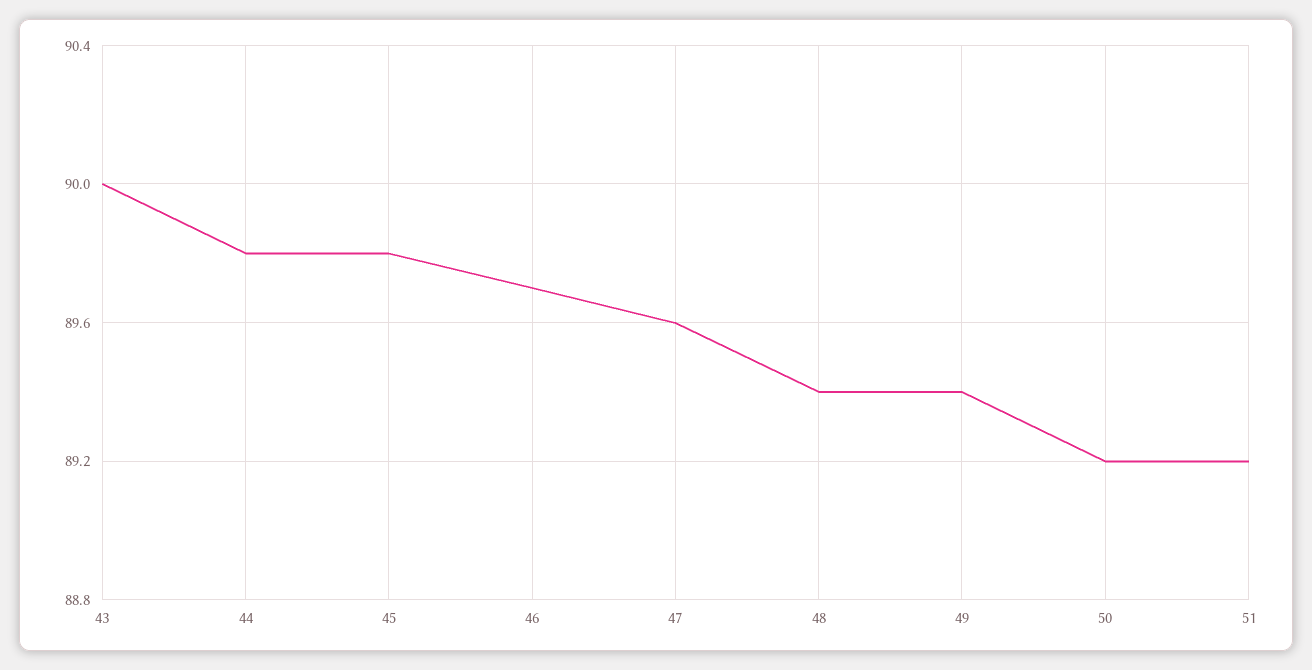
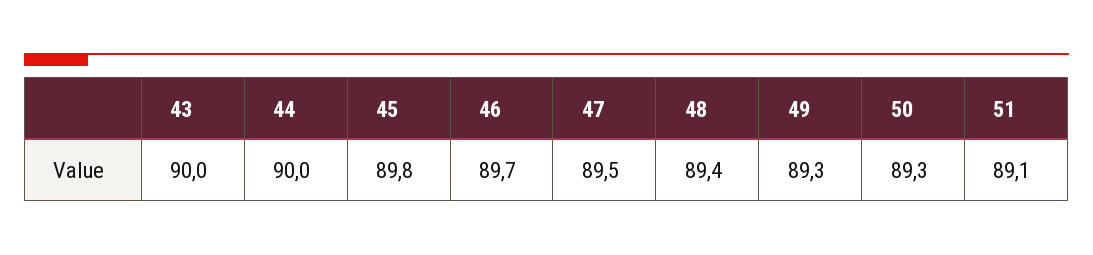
  {
    "43": 90,
-   "44": 89.8,
+   "44": 90,
    "45": 89.8,
    "46": 89.7,
-   "47": 89.6,
+   "47": 89.5,
    "48": 89.4,
-   "49": 89.4,
+   "49": 89.3,
-   "50": 89.2,
+   "50": 89.3,
-   "51": 89.2
+   "51": 89.1
  }

